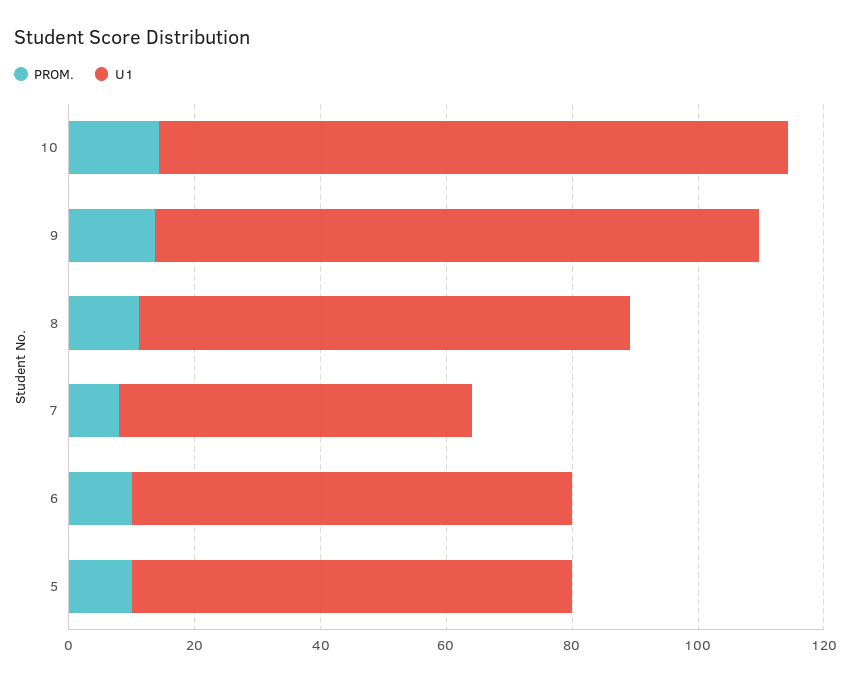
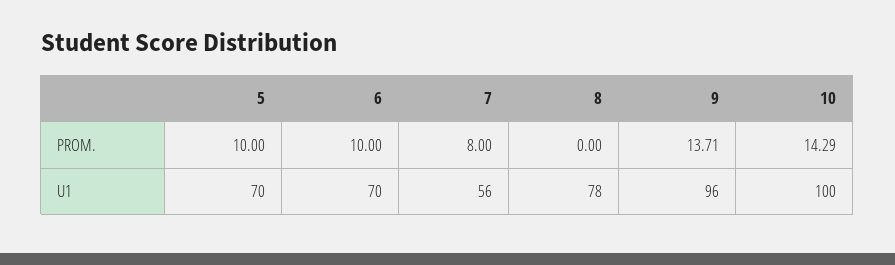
  {
    "PROM.": {
      "10": 14.29,
      "9": 13.71,
-     "8": 10,
+     "8": 0,
      "7": 8,
      "6": 10,
      "5": 10
    },
    "U1": {
      "10": 100,
      "9": 96,
      "8": 78,
      "7": 56,
      "6": 70,
      "5": 70
    }
  }

